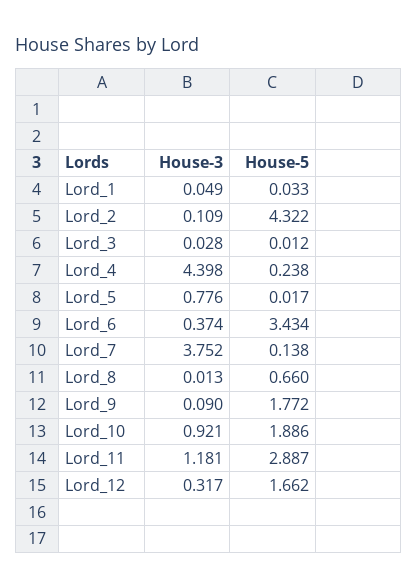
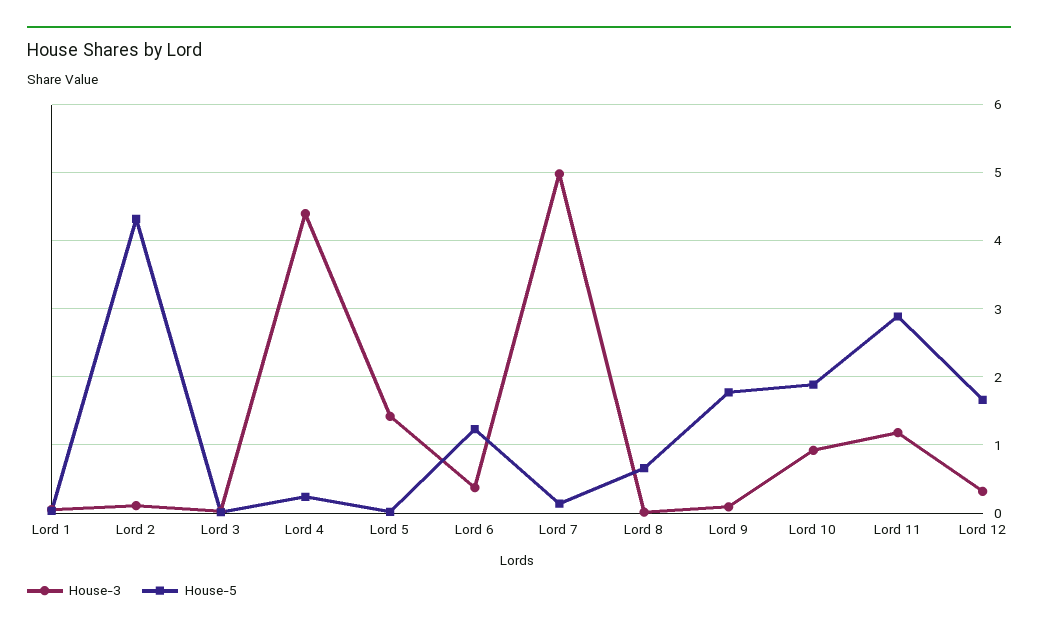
  {
    "House-3": {
      "Lord_1": 0.049,
      "Lord_2": 0.109,
      "Lord_3": 0.028,
      "Lord_4": 4.398,
-     "Lord_5": 0.776,
+     "Lord_5": 1.4,
      "Lord_6": 0.374,
-     "Lord_7": 3.752,
+     "Lord_7": 5,
      "Lord_8": 0.013,
      "Lord_9": 0.09,
      "Lord_10": 0.921,
      "Lord_11": 1.181,
      "Lord_12": 0.317
    },
    "House-5": {
      "Lord_1": 0.033,
      "Lord_2": 4.322,
      "Lord_3": 0.012,
      "Lord_4": 0.238,
      "Lord_5": 0.017,
-     "Lord_6": 3.434,
+     "Lord_6": 1.2,
      "Lord_7": 0.138,
      "Lord_8": 0.66,
      "Lord_9": 1.772,
      "Lord_10": 1.886,
      "Lord_11": 2.887,
      "Lord_12": 1.662
    }
  }

